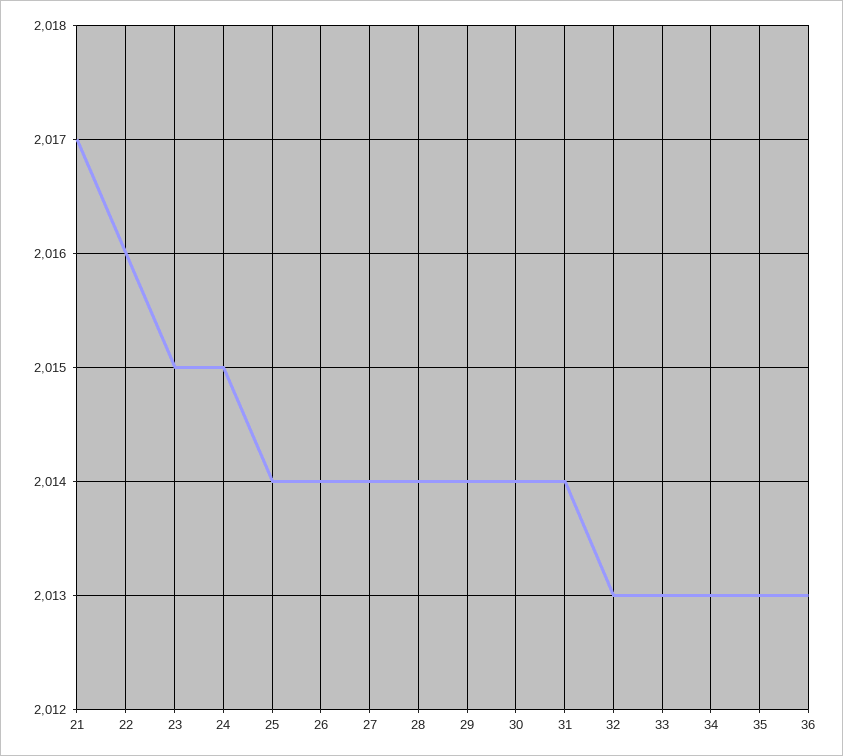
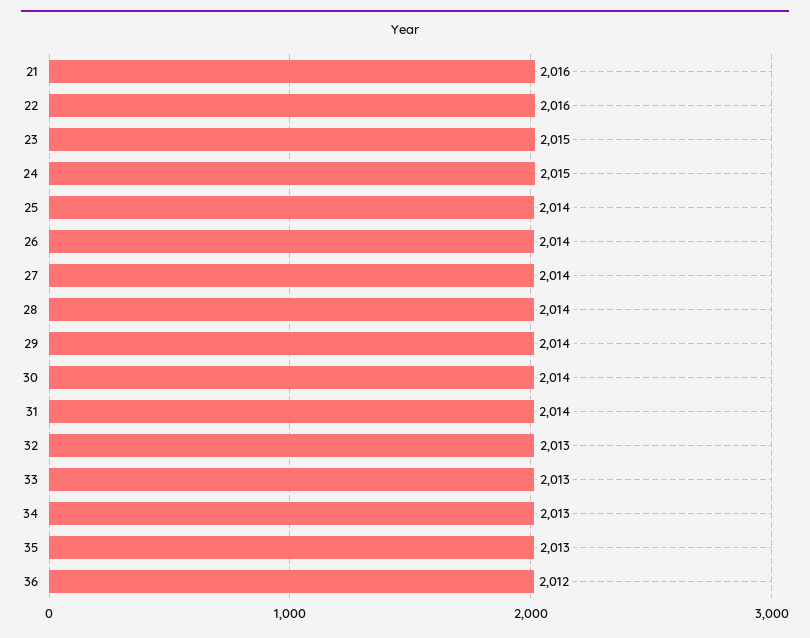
  {
-   "21": 2017,
+   "21": 2016,
    "22": 2016,
    "23": 2015,
    "24": 2015,
    "25": 2014,
    "26": 2014,
    "27": 2014,
    "28": 2014,
    "29": 2014,
    "30": 2014,
    "31": 2014,
    "32": 2013,
    "33": 2013,
    "34": 2013,
    "35": 2013,
-   "36": 2013
+   "36": 2012
  }

